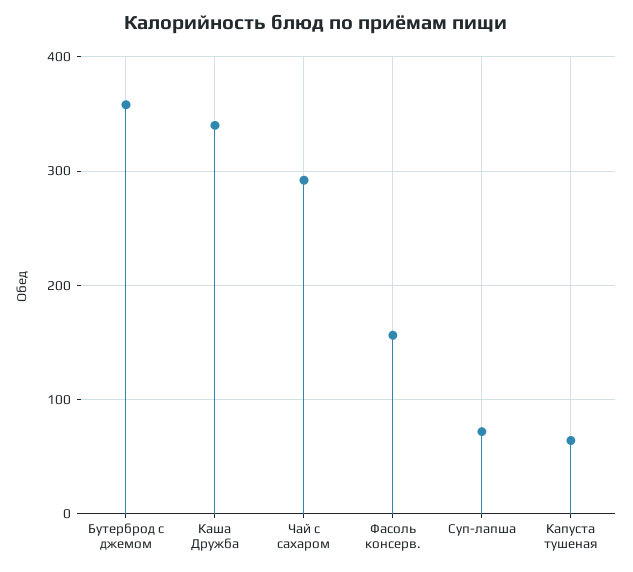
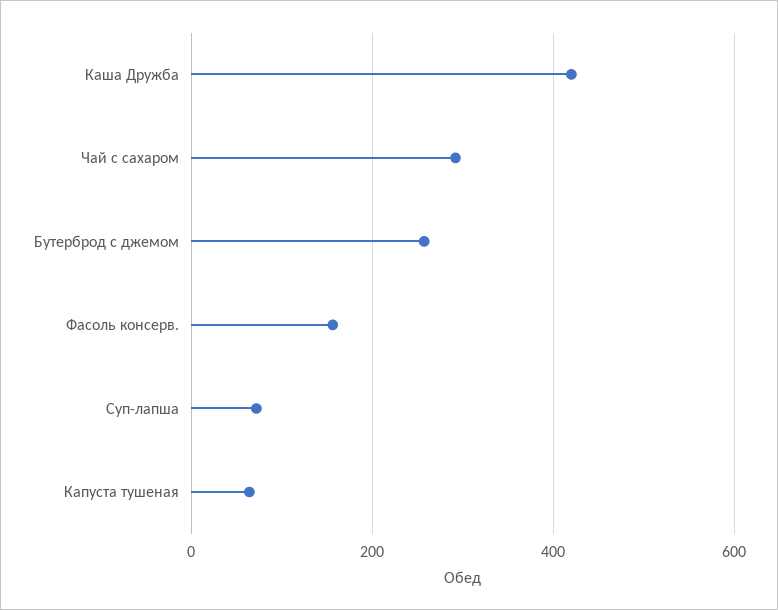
  {
-   "Бутерброд с джемом": 360,
+   "Бутерброд с джемом": 260,
-   "Каша Дружба": 340,
+   "Каша Дружба": 420,
    "Чай с сахаром": 290,
    "Фасоль консерв.": 160,
    "Суп-лапша": 70,
    "Капуста тушеная": 60
  }

